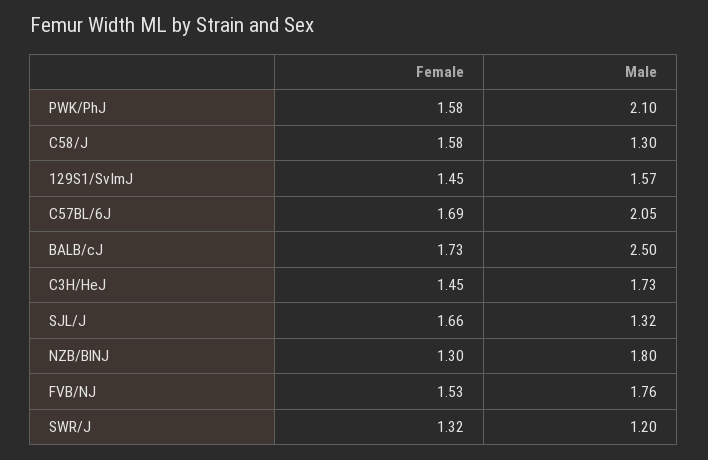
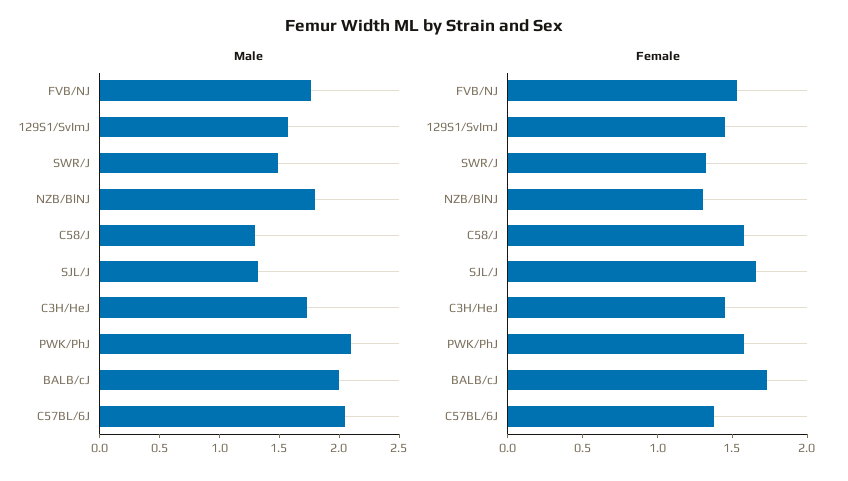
  {
    "Female": {
      "PWK/PhJ": 1.58,
      "C58/J": 1.58,
      "129S1/SvImJ": 1.45,
-     "C57BL/6J": 1.69,
+     "C57BL/6J": 1.4,
      "BALB/cJ": 1.73,
      "C3H/HeJ": 1.45,
      "SJL/J": 1.66,
      "NZB/BlNJ": 1.3,
      "FVB/NJ": 1.53,
      "SWR/J": 1.32
    },
    "Male": {
      "PWK/PhJ": 2.1,
      "C58/J": 1.3,
      "129S1/SvImJ": 1.57,
      "C57BL/6J": 2.05,
-     "BALB/cJ": 2.5,
+     "BALB/cJ": 2,
      "C3H/HeJ": 1.73,
      "SJL/J": 1.32,
      "NZB/BlNJ": 1.8,
      "FVB/NJ": 1.76,
-     "SWR/J": 1.2
+     "SWR/J": 1.5
    }
  }

